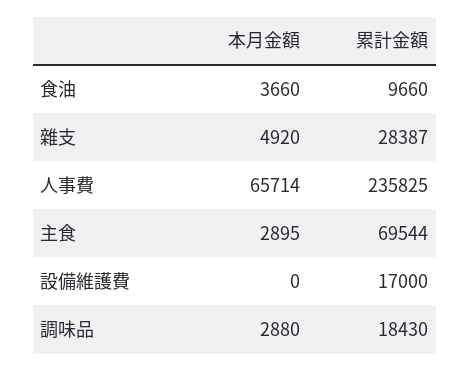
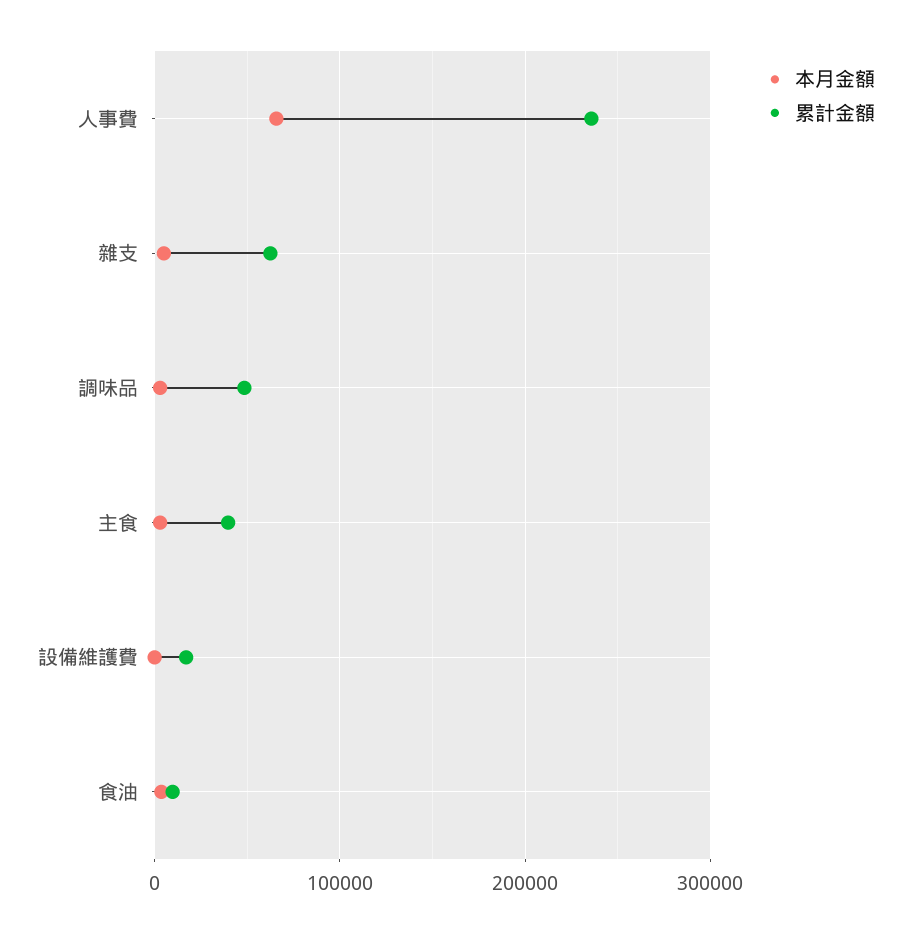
  {
    "本月金額": {
      "食油": 3660,
      "雜支": 4920,
      "人事費": 65714,
      "主食": 2895,
      "設備維護費": 0,
      "調味品": 2880
    },
    "累計金額": {
      "食油": 9660,
-     "雜支": 28387,
+     "雜支": 60000,
      "人事費": 235825,
-     "主食": 69544,
+     "主食": 40000,
      "設備維護費": 17000,
-     "調味品": 18430
+     "調味品": 50000
    }
  }

